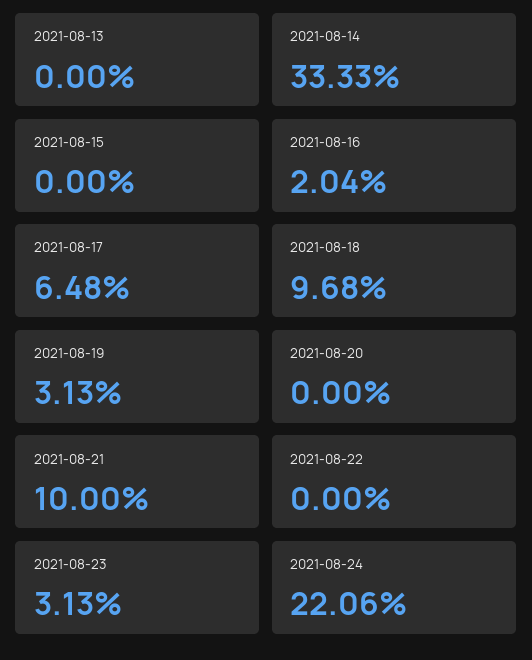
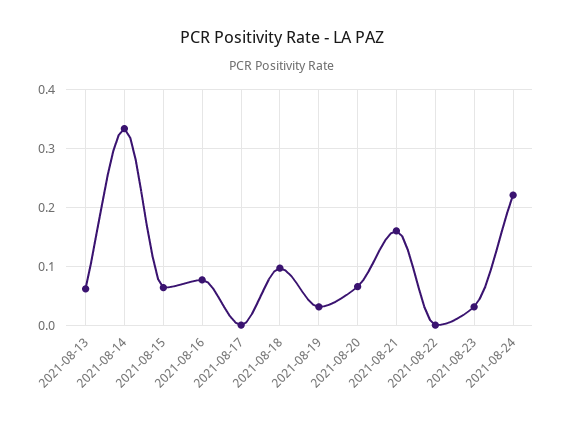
  {
-   "2021-08-13": 0,
+   "2021-08-13": 0.06,
    "2021-08-14": 0.3333,
-   "2021-08-15": 0,
+   "2021-08-15": 0.06,
-   "2021-08-16": 0.0204,
+   "2021-08-16": 0.08,
-   "2021-08-17": 0.0648,
+   "2021-08-17": 0,
    "2021-08-18": 0.0968,
    "2021-08-19": 0.0313,
-   "2021-08-20": 0,
+   "2021-08-20": 0.06,
-   "2021-08-21": 0.1,
+   "2021-08-21": 0.16,
    "2021-08-22": 0,
    "2021-08-23": 0.0313,
    "2021-08-24": 0.2206
  }

